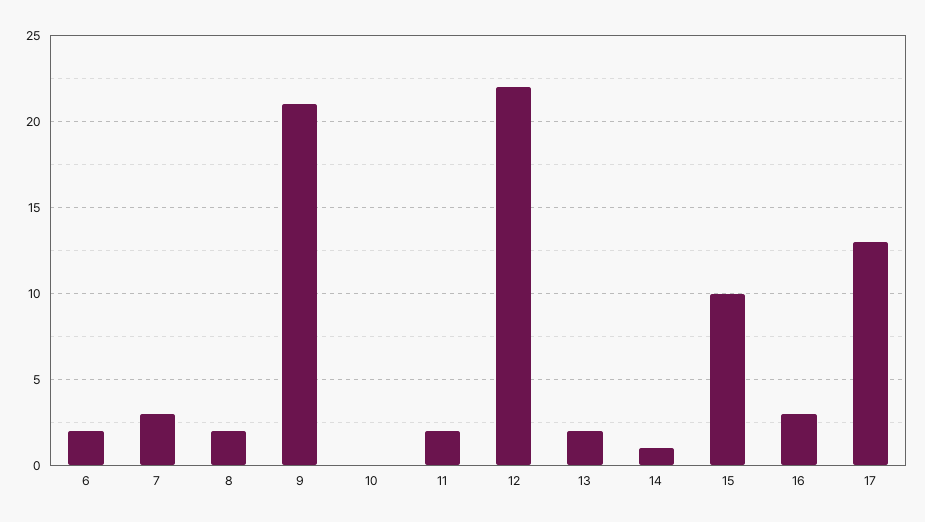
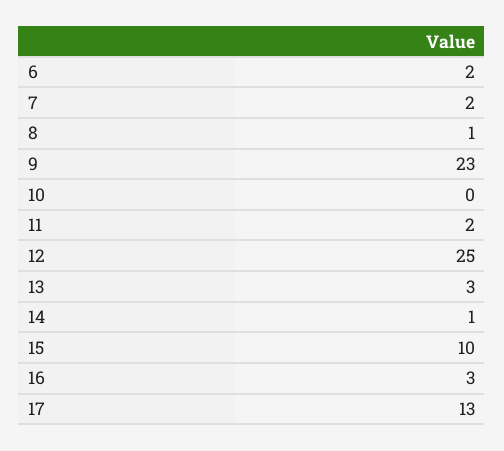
  {
    "6": 2,
-   "7": 3,
+   "7": 2,
-   "8": 2,
+   "8": 1,
-   "9": 21,
+   "9": 23,
    "10": 0,
    "11": 2,
-   "12": 22,
+   "12": 25,
-   "13": 2,
+   "13": 3,
    "14": 1,
    "15": 10,
    "16": 3,
    "17": 13
  }

